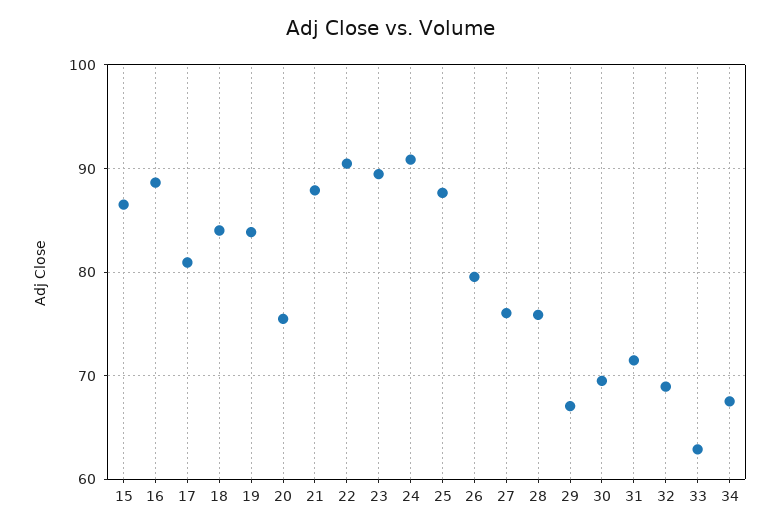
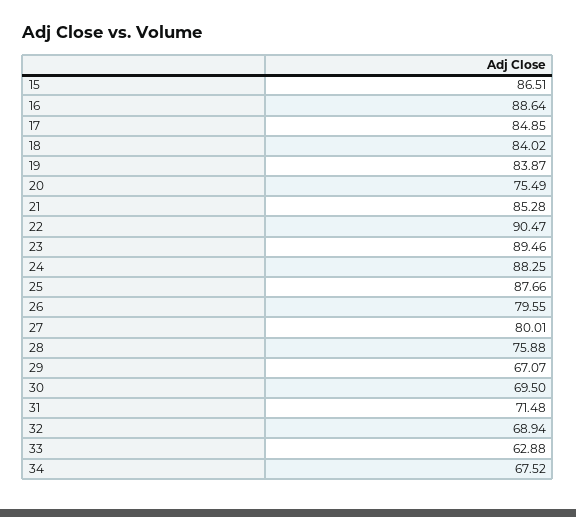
  {
    "15": 86.51,
    "16": 88.64,
-   "17": 81,
+   "17": 84.85,
    "18": 84.02,
    "19": 83.87,
    "20": 75.49,
-   "21": 88,
+   "21": 85.28,
    "22": 90.47,
    "23": 89.46,
-   "24": 91,
+   "24": 88.25,
    "25": 87.66,
    "26": 79.55,
-   "27": 76,
+   "27": 80.01,
    "28": 75.88,
    "29": 67.07,
    "30": 69.5,
    "31": 71.48,
    "32": 68.94,
    "33": 62.88,
    "34": 67.52
  }

